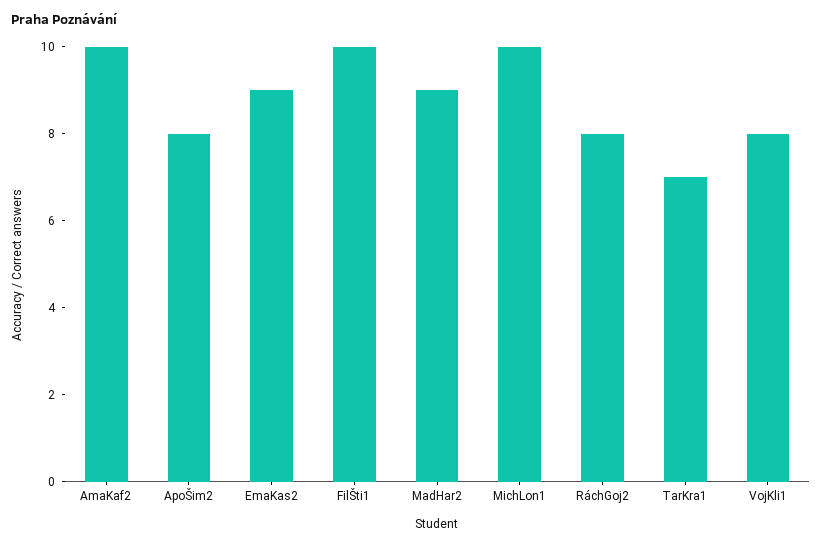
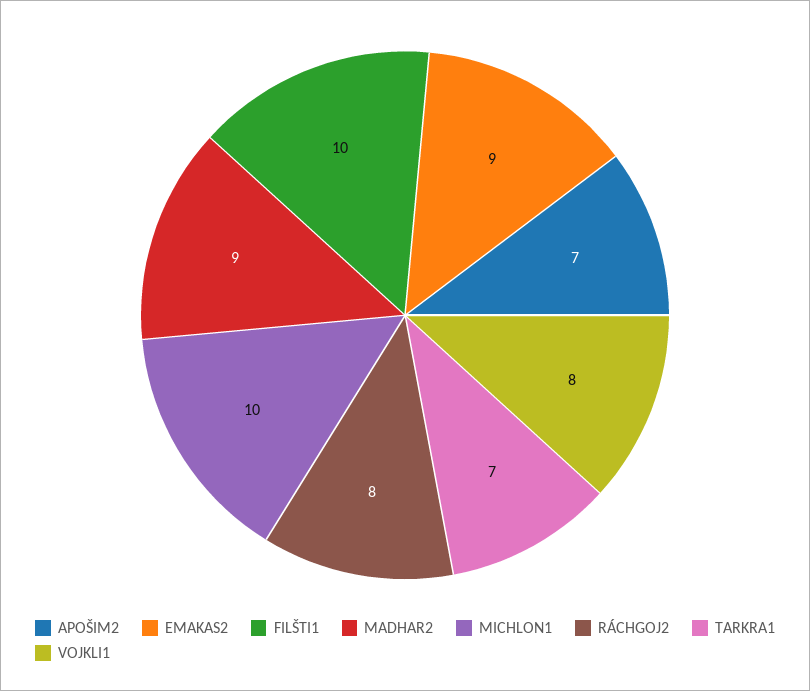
  {
-   "AmaKaf2": 10,
-   "ApoŠim2": 8,
+   "ApoŠim2": 7,
    "EmaKas2": 9,
    "FilŠti1": 10,
    "MadHar2": 9,
    "MichLon1": 10,
    "RáchGoj2": 8,
    "TarKra1": 7,
    "VojKli1": 8
  }

